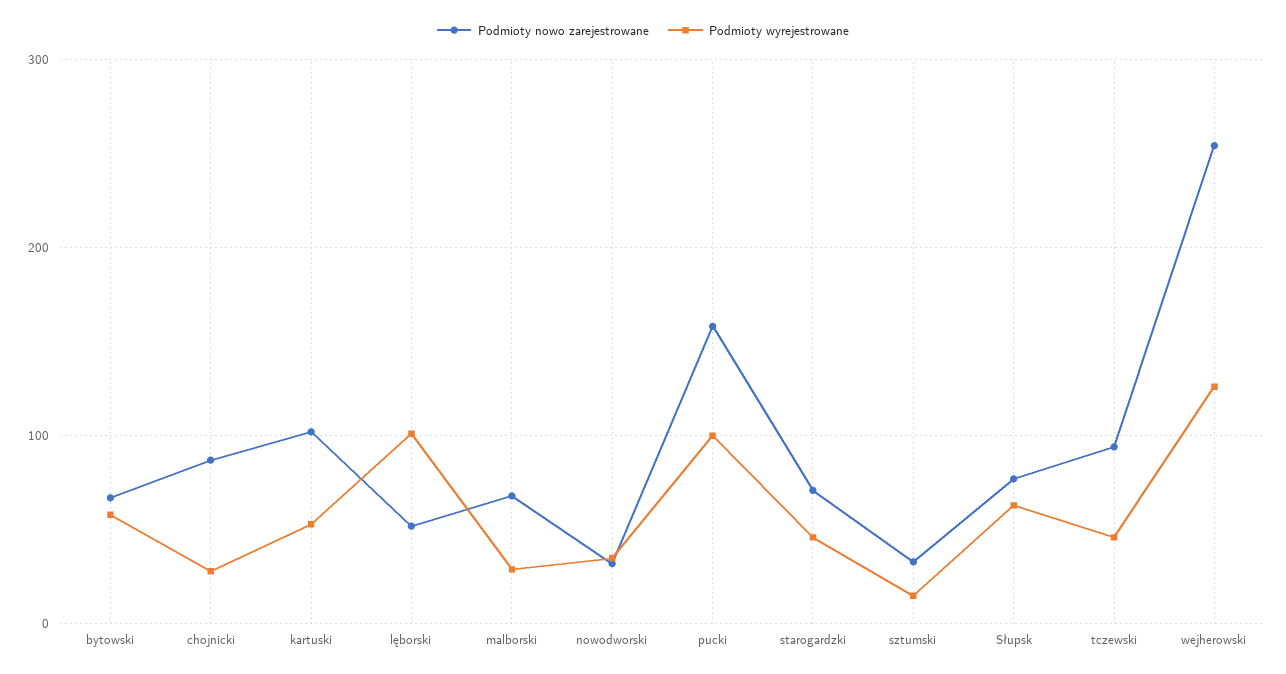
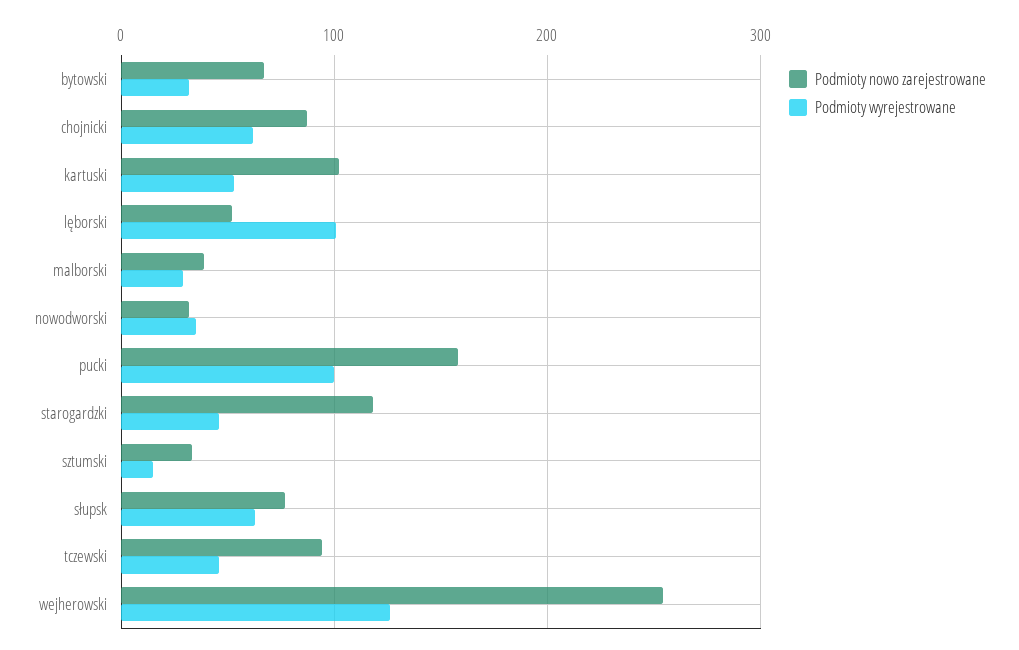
  {
    "Podmioty nowo zarejestrowane": {
      "bytowski": 70,
      "chojnicki": 90,
      "kartuski": 100,
      "lęborski": 50,
-     "malborski": 70,
+     "malborski": 40,
      "nowodworski": 30,
      "pucki": 160,
-     "starogardzki": 70,
+     "starogardzki": 120,
      "sztumski": 30,
      "Słupsk": 80,
      "tczewski": 90,
      "wejherowski": 250
    },
    "Podmioty wyrejestrowane": {
-     "bytowski": 60,
+     "bytowski": 30,
-     "chojnicki": 30,
+     "chojnicki": 60,
      "kartuski": 50,
      "lęborski": 100,
      "malborski": 30,
      "nowodworski": 40,
      "pucki": 100,
      "starogardzki": 50,
      "sztumski": 20,
      "Słupsk": 60,
      "tczewski": 50,
      "wejherowski": 130
    }
  }

